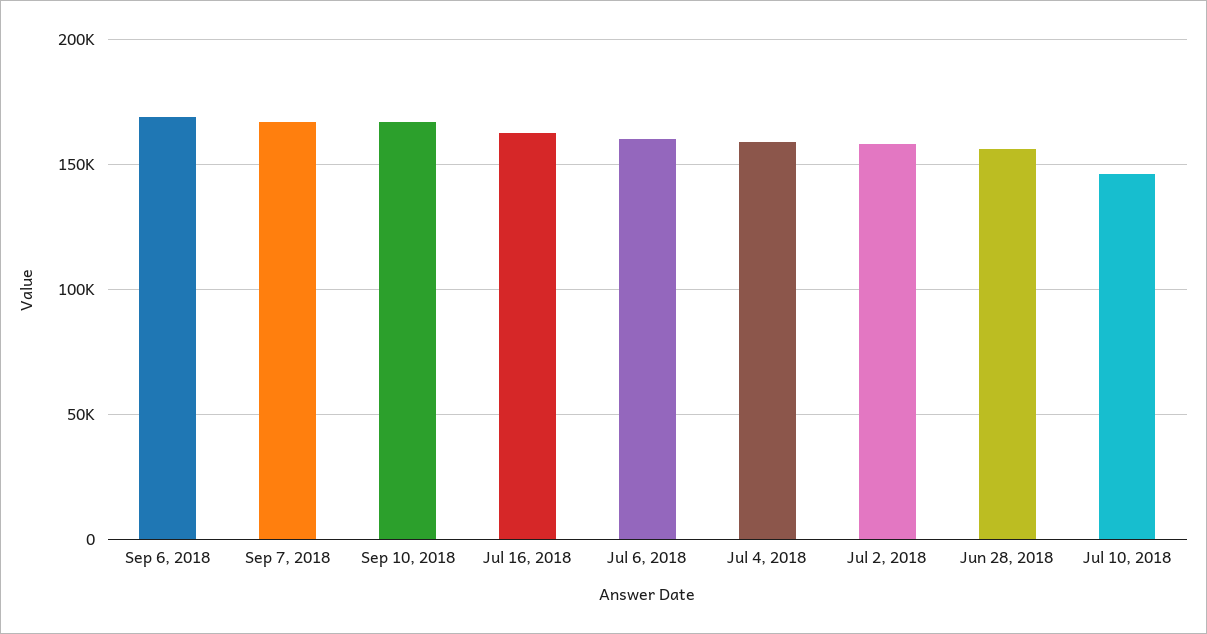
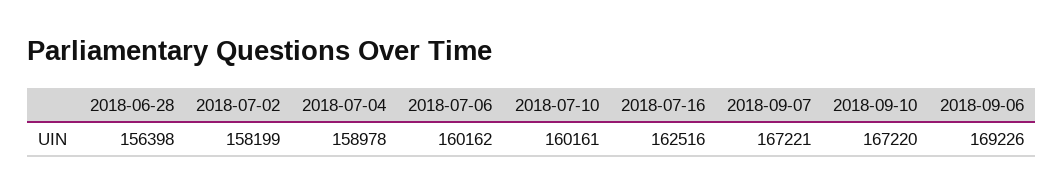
  {
    "Sep 6, 2018": 169226,
    "Sep 7, 2018": 167221,
    "Sep 10, 2018": 167220,
    "Jul 16, 2018": 162516,
    "Jul 6, 2018": 160162,
    "Jul 4, 2018": 158978,
    "Jul 2, 2018": 158199,
    "Jun 28, 2018": 156398,
-   "Jul 10, 2018": 145000
+   "Jul 10, 2018": 160161
  }

